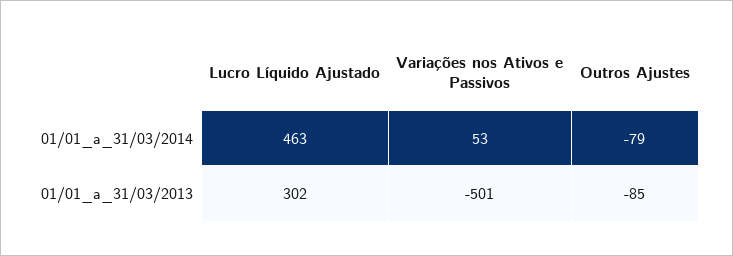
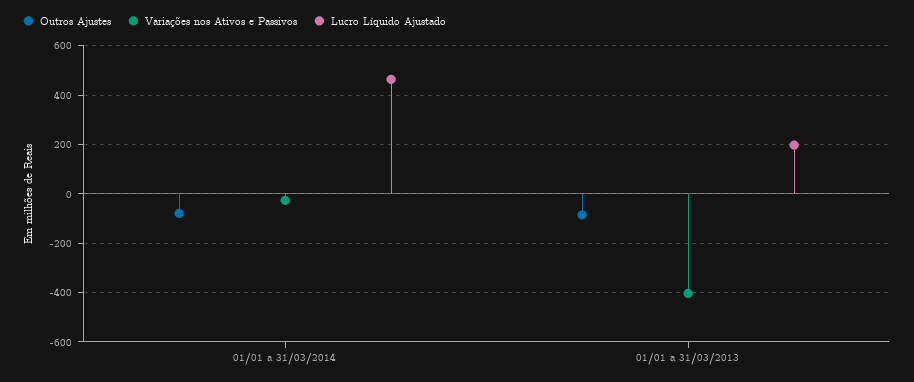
  {
    "Lucro Líquido Ajustado": {
      "01/01_a_31/03/2014": 463,
-     "01/01_a_31/03/2013": 302
+     "01/01_a_31/03/2013": 200
    },
    "Variações nos Ativos e Passivos": {
-     "01/01_a_31/03/2014": 53,
+     "01/01_a_31/03/2014": -25,
-     "01/01_a_31/03/2013": -501
+     "01/01_a_31/03/2013": -400
    },
    "Outros Ajustes": {
      "01/01_a_31/03/2014": -79,
      "01/01_a_31/03/2013": -85
    }
  }

